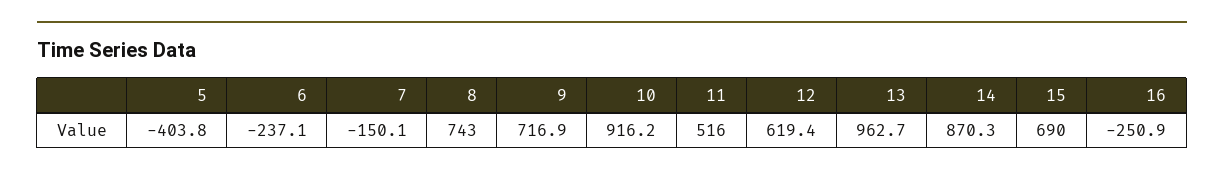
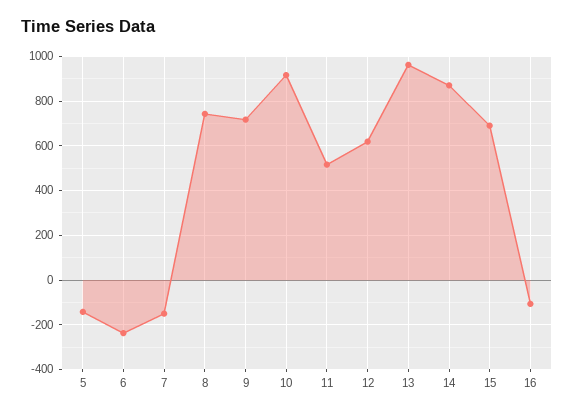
  {
-   "5": -403.8,
+   "5": -150,
    "6": -237.1,
    "7": -150.1,
    "8": 743,
    "9": 716.9,
    "10": 916.2,
    "11": 516,
    "12": 619.4,
    "13": 962.7,
    "14": 870.3,
    "15": 690,
-   "16": -250.9
+   "16": -100
  }

